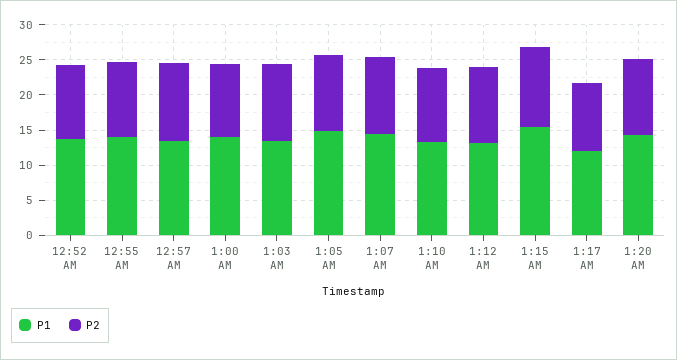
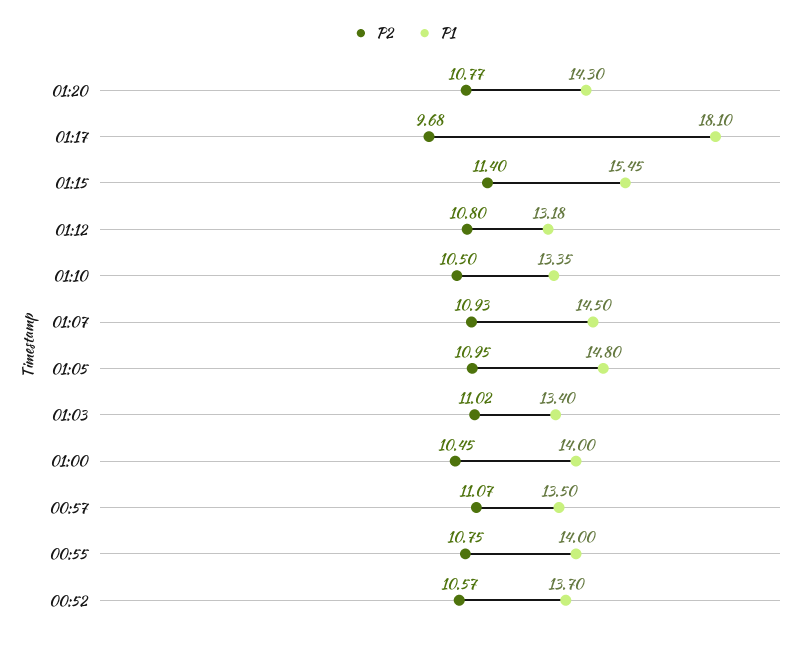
  {
    "P1": {
      "12:52 AM": 13.7,
      "12:55 AM": 14,
      "12:57 AM": 13.5,
      "1:00 AM": 14,
      "1:03 AM": 13.4,
      "1:05 AM": 14.8,
      "1:07 AM": 14.5,
      "1:10 AM": 13.35,
      "1:12 AM": 13.18,
      "1:15 AM": 15.45,
-     "1:17 AM": 12.5,
+     "1:17 AM": 18.1,
      "1:20 AM": 14.3
    },
    "P2": {
      "12:52 AM": 10.57,
      "12:55 AM": 10.75,
      "12:57 AM": 11.07,
      "1:00 AM": 10.45,
      "1:03 AM": 11.02,
      "1:05 AM": 10.95,
      "1:07 AM": 10.93,
      "1:10 AM": 10.5,
      "1:12 AM": 10.8,
      "1:15 AM": 11.4,
      "1:17 AM": 9.68,
      "1:20 AM": 10.77
    }
  }

